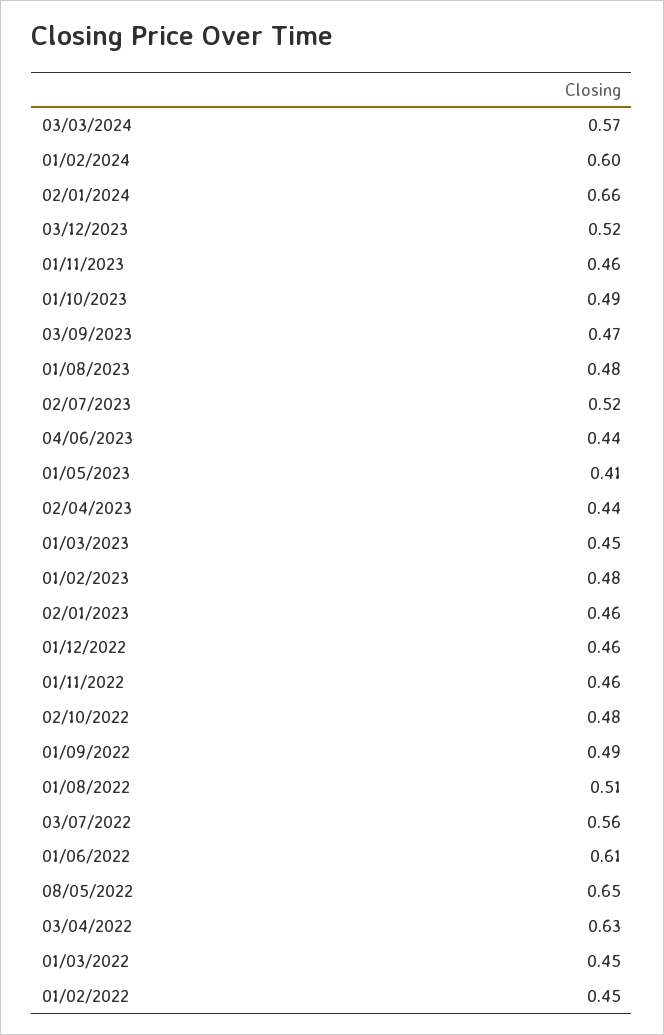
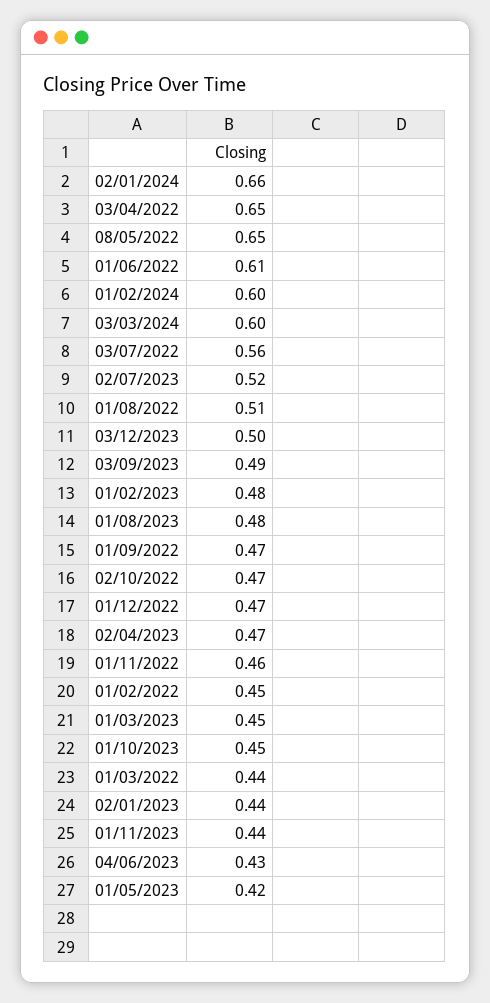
  {
-   "03/03/2024": 0.57,
+   "03/03/2024": 0.6,
    "01/02/2024": 0.6,
    "02/01/2024": 0.66,
-   "03/12/2023": 0.52,
+   "03/12/2023": 0.5,
-   "01/11/2023": 0.46,
+   "01/11/2023": 0.44,
-   "01/10/2023": 0.49,
+   "01/10/2023": 0.45,
-   "03/09/2023": 0.47,
+   "03/09/2023": 0.49,
    "01/08/2023": 0.48,
    "02/07/2023": 0.52,
-   "04/06/2023": 0.44,
+   "04/06/2023": 0.43,
-   "01/05/2023": 0.41,
+   "01/05/2023": 0.42,
-   "02/04/2023": 0.44,
+   "02/04/2023": 0.47,
    "01/03/2023": 0.45,
    "01/02/2023": 0.48,
-   "02/01/2023": 0.46,
+   "02/01/2023": 0.44,
-   "01/12/2022": 0.46,
+   "01/12/2022": 0.47,
    "01/11/2022": 0.46,
-   "02/10/2022": 0.48,
+   "02/10/2022": 0.47,
-   "01/09/2022": 0.49,
+   "01/09/2022": 0.47,
    "01/08/2022": 0.51,
    "03/07/2022": 0.56,
    "01/06/2022": 0.61,
    "08/05/2022": 0.65,
-   "03/04/2022": 0.63,
+   "03/04/2022": 0.65,
-   "01/03/2022": 0.45,
+   "01/03/2022": 0.44,
    "01/02/2022": 0.45
  }

